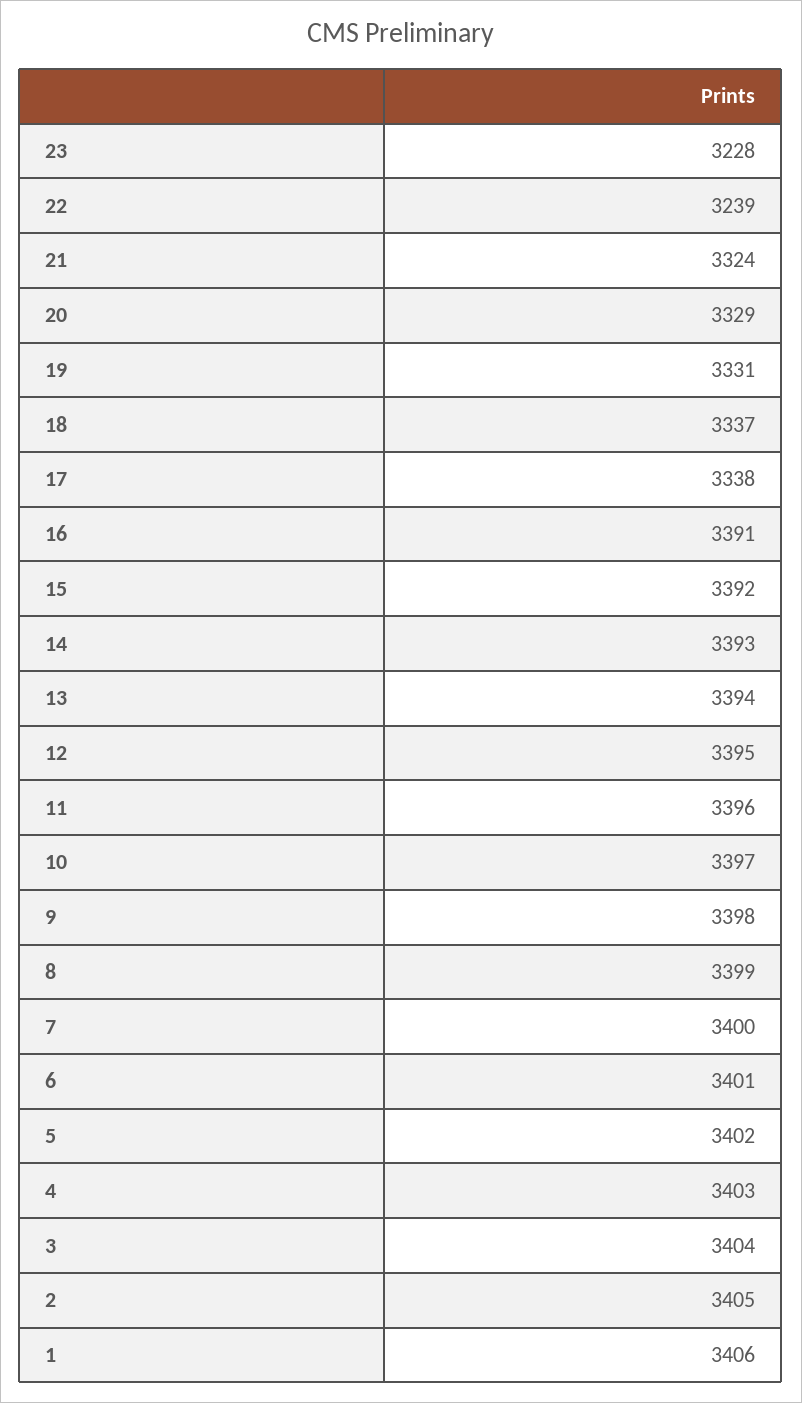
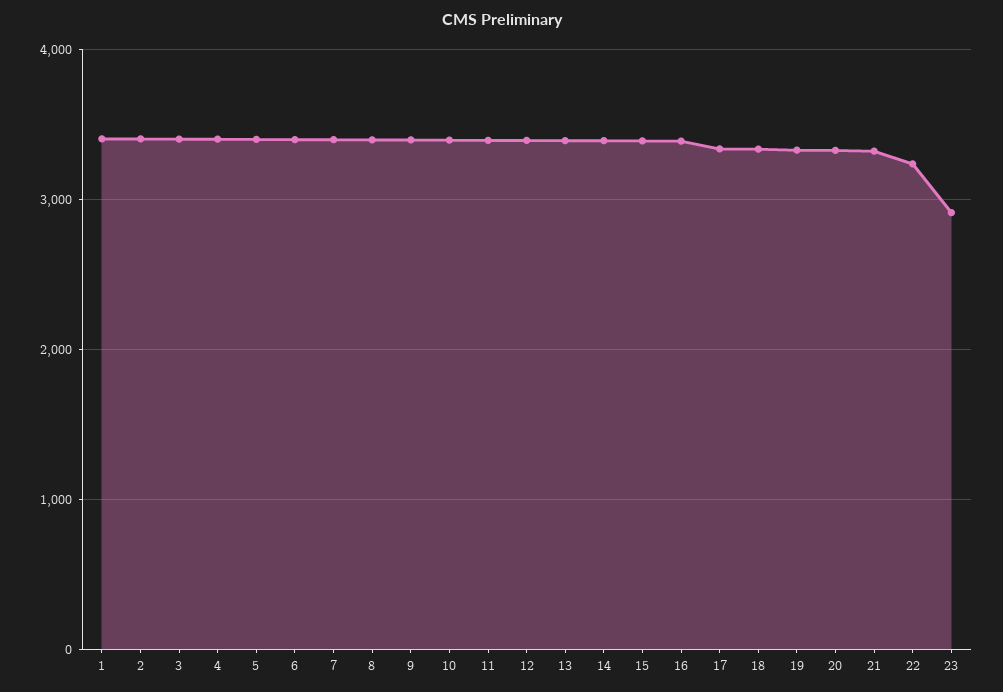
  {
-   "23": 3228,
+   "23": 2900,
    "22": 3239,
    "21": 3324,
    "20": 3329,
    "19": 3331,
    "18": 3337,
    "17": 3338,
    "16": 3391,
    "15": 3392,
    "14": 3393,
    "13": 3394,
    "12": 3395,
    "11": 3396,
    "10": 3397,
    "9": 3398,
    "8": 3399,
    "7": 3400,
    "6": 3401,
    "5": 3402,
    "4": 3403,
    "3": 3404,
    "2": 3405,
    "1": 3406
  }

